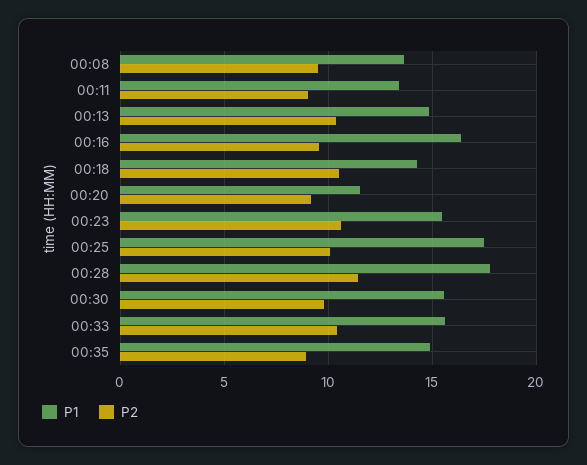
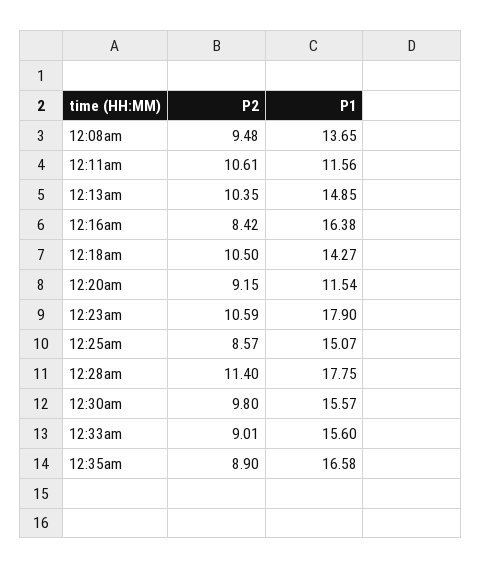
  {
    "P1": {
      "00:08": 13.65,
-     "00:11": 13.5,
+     "00:11": 11.56,
      "00:13": 14.85,
      "00:16": 16.38,
      "00:18": 14.27,
      "00:20": 11.54,
-     "00:23": 15.5,
+     "00:23": 17.9,
-     "00:25": 17.5,
+     "00:25": 15.07,
      "00:28": 17.75,
      "00:30": 15.57,
      "00:33": 15.6,
-     "00:35": 15
+     "00:35": 16.58
    },
    "P2": {
      "00:08": 9.48,
-     "00:11": 9,
+     "00:11": 10.61,
      "00:13": 10.35,
-     "00:16": 9.5,
+     "00:16": 8.42,
      "00:18": 10.5,
      "00:20": 9.15,
      "00:23": 10.59,
-     "00:25": 10,
+     "00:25": 8.57,
      "00:28": 11.4,
      "00:30": 9.8,
-     "00:33": 10.5,
+     "00:33": 9.01,
      "00:35": 8.9
    }
  }

